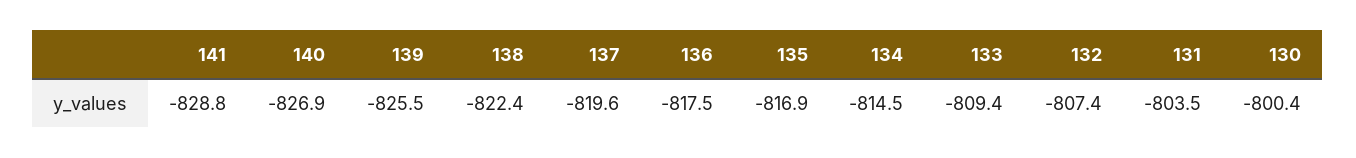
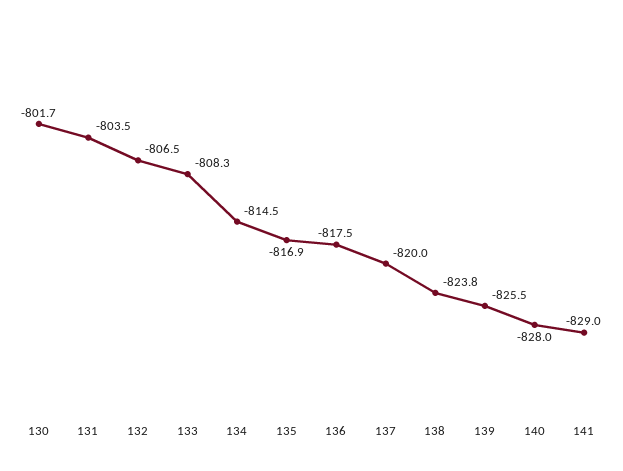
  {
-   "141": -828.8,
+   "141": -829,
-   "140": -826.9,
+   "140": -828,
    "139": -825.5,
-   "138": -822.4,
+   "138": -823.8,
-   "137": -819.6,
+   "137": -820,
    "136": -817.5,
    "135": -816.9,
    "134": -814.5,
-   "133": -809.4,
+   "133": -808.3,
-   "132": -807.4,
+   "132": -806.5,
    "131": -803.5,
-   "130": -800.4
+   "130": -801.7
  }

